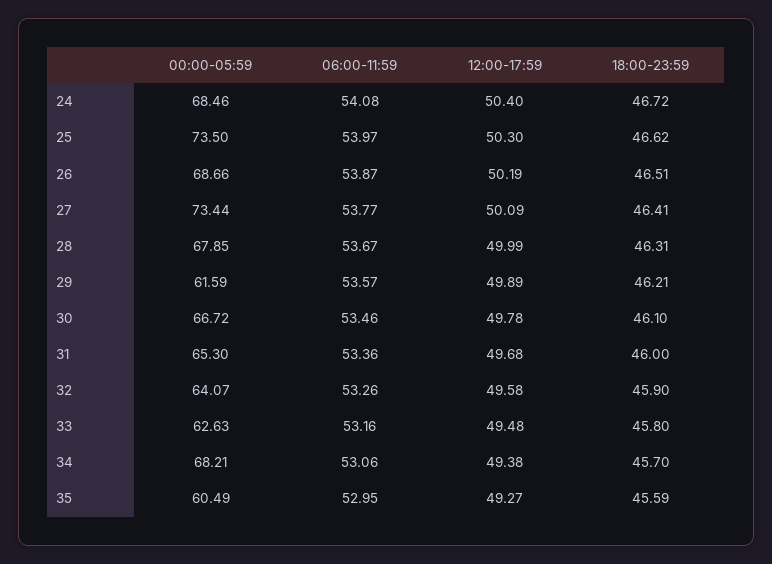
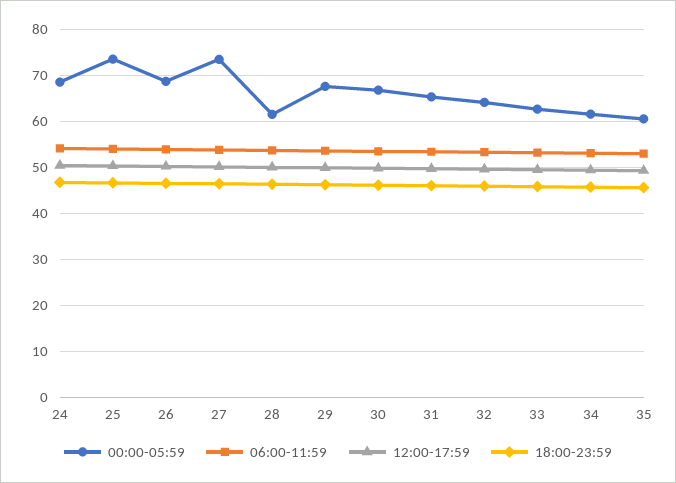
  {
    "00:00-05:59": {
      "24": 68.46,
      "25": 73.5,
      "26": 68.66,
      "27": 73.44,
-     "28": 67.85,
+     "28": 62,
-     "29": 61.59,
+     "29": 68,
      "30": 66.72,
      "31": 65.3,
      "32": 64.07,
      "33": 62.63,
-     "34": 68.21,
+     "34": 62,
      "35": 60.49
    },
    "06:00-11:59": {
      "24": 54.08,
      "25": 53.97,
      "26": 53.87,
      "27": 53.77,
      "28": 53.67,
      "29": 53.57,
      "30": 53.46,
      "31": 53.36,
      "32": 53.26,
      "33": 53.16,
      "34": 53.06,
      "35": 52.95
    },
    "12:00-17:59": {
      "24": 50.4,
      "25": 50.3,
      "26": 50.19,
      "27": 50.09,
      "28": 49.99,
      "29": 49.89,
      "30": 49.78,
      "31": 49.68,
      "32": 49.58,
      "33": 49.48,
      "34": 49.38,
      "35": 49.27
    },
    "18:00-23:59": {
      "24": 46.72,
      "25": 46.62,
      "26": 46.51,
      "27": 46.41,
      "28": 46.31,
      "29": 46.21,
      "30": 46.1,
      "31": 46,
      "32": 45.9,
      "33": 45.8,
      "34": 45.7,
      "35": 45.59
    }
  }

